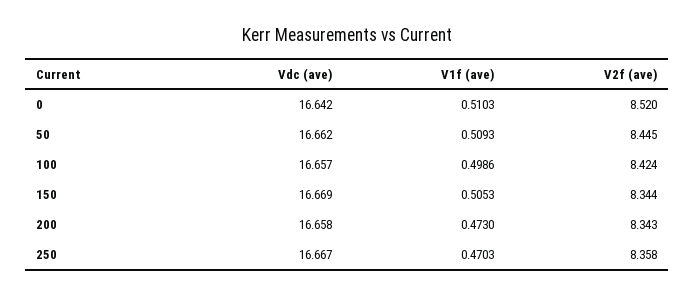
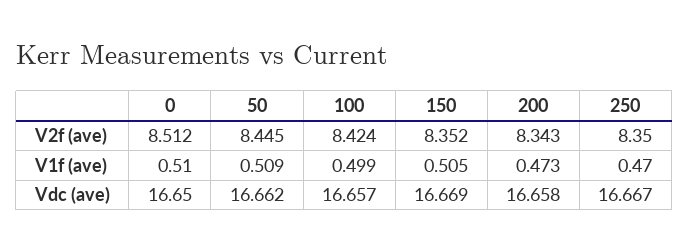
  {
    "Vdc (ave)": {
-     "0": 16.642,
+     "0": 16.65,
      "50": 16.662,
      "100": 16.657,
      "150": 16.669,
      "200": 16.658,
      "250": 16.667
    },
    "V1f (ave)": {
      "0": 0.5103,
      "50": 0.5093,
      "100": 0.4986,
      "150": 0.5053,
      "200": 0.473,
      "250": 0.4703
    },
    "V2f (ave)": {
-     "0": 8.52,
+     "0": 8.512,
      "50": 8.445,
      "100": 8.424,
-     "150": 8.344,
+     "150": 8.352,
      "200": 8.343,
-     "250": 8.358
+     "250": 8.35
    }
  }

